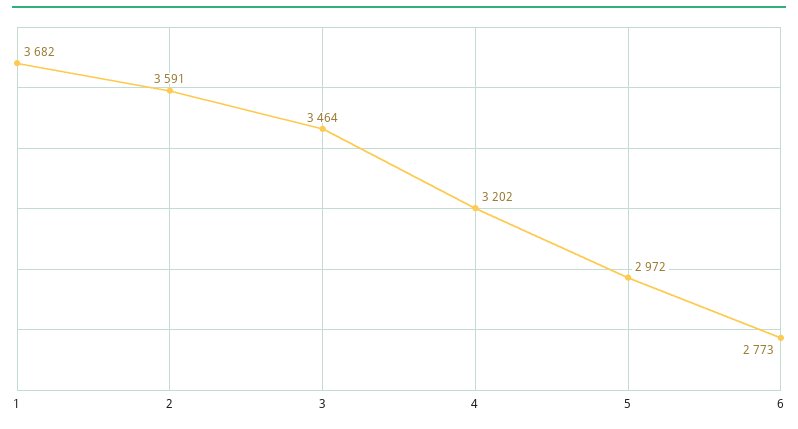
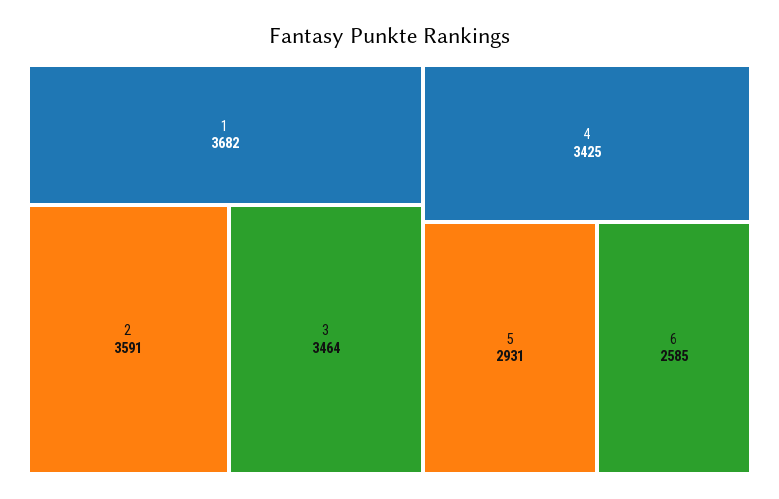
  {
    "1": 3682,
    "2": 3591,
    "3": 3464,
-   "4": 3202,
+   "4": 3425,
-   "5": 2972,
+   "5": 2931,
-   "6": 2773
+   "6": 2585
  }

